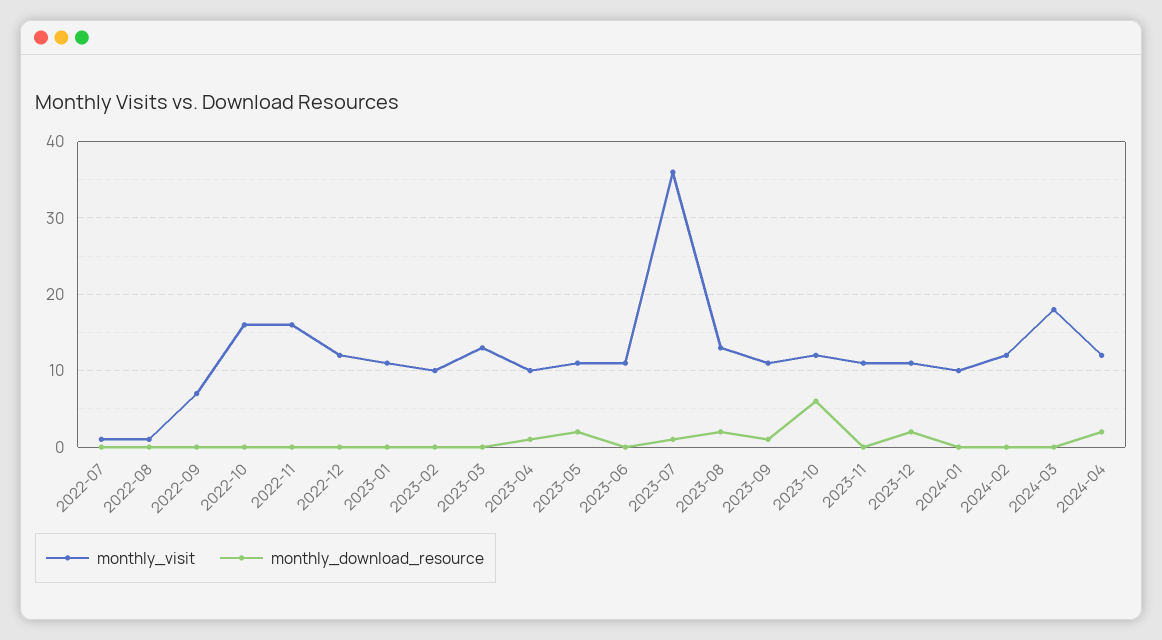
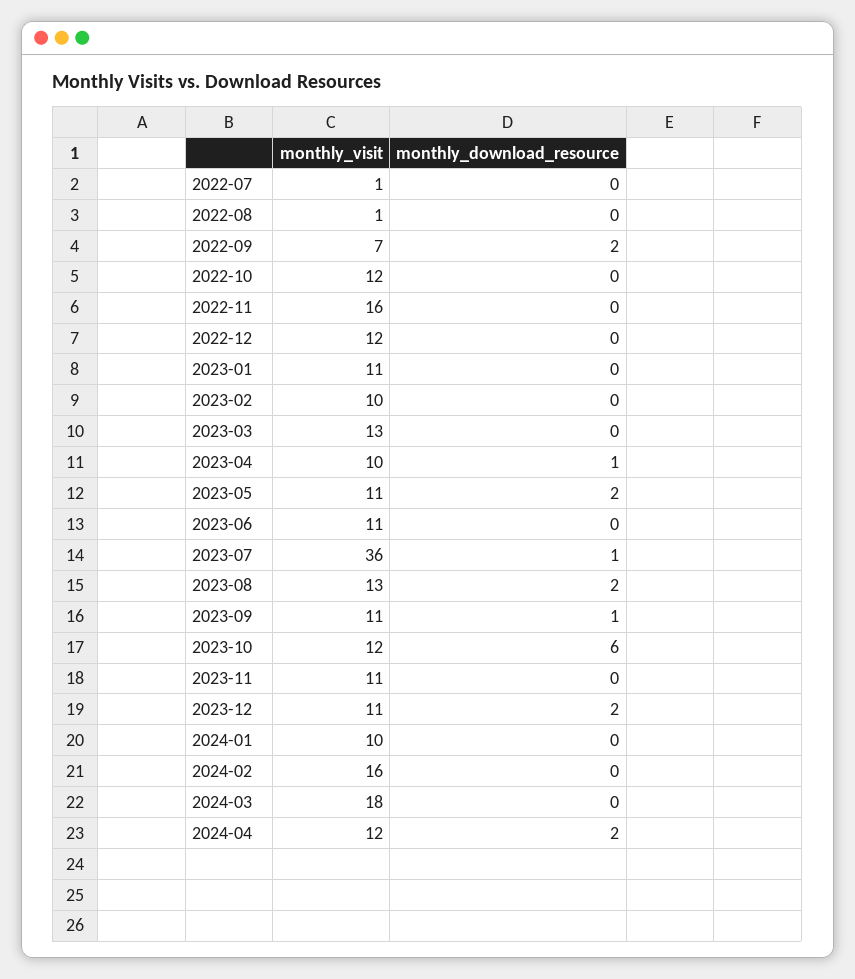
  {
    "monthly_visit": {
      "2022-07": 1,
      "2022-08": 1,
      "2022-09": 7,
-     "2022-10": 16,
+     "2022-10": 12,
      "2022-11": 16,
      "2022-12": 12,
      "2023-01": 11,
      "2023-02": 10,
      "2023-03": 13,
      "2023-04": 10,
      "2023-05": 11,
      "2023-06": 11,
      "2023-07": 36,
      "2023-08": 13,
      "2023-09": 11,
      "2023-10": 12,
      "2023-11": 11,
      "2023-12": 11,
      "2024-01": 10,
-     "2024-02": 12,
+     "2024-02": 16,
      "2024-03": 18,
      "2024-04": 12
    },
    "monthly_download_resource": {
      "2022-07": 0,
      "2022-08": 0,
-     "2022-09": 0,
+     "2022-09": 2,
      "2022-10": 0,
      "2022-11": 0,
      "2022-12": 0,
      "2023-01": 0,
      "2023-02": 0,
      "2023-03": 0,
      "2023-04": 1,
      "2023-05": 2,
      "2023-06": 0,
      "2023-07": 1,
      "2023-08": 2,
      "2023-09": 1,
      "2023-10": 6,
      "2023-11": 0,
      "2023-12": 2,
      "2024-01": 0,
      "2024-02": 0,
      "2024-03": 0,
      "2024-04": 2
    }
  }

